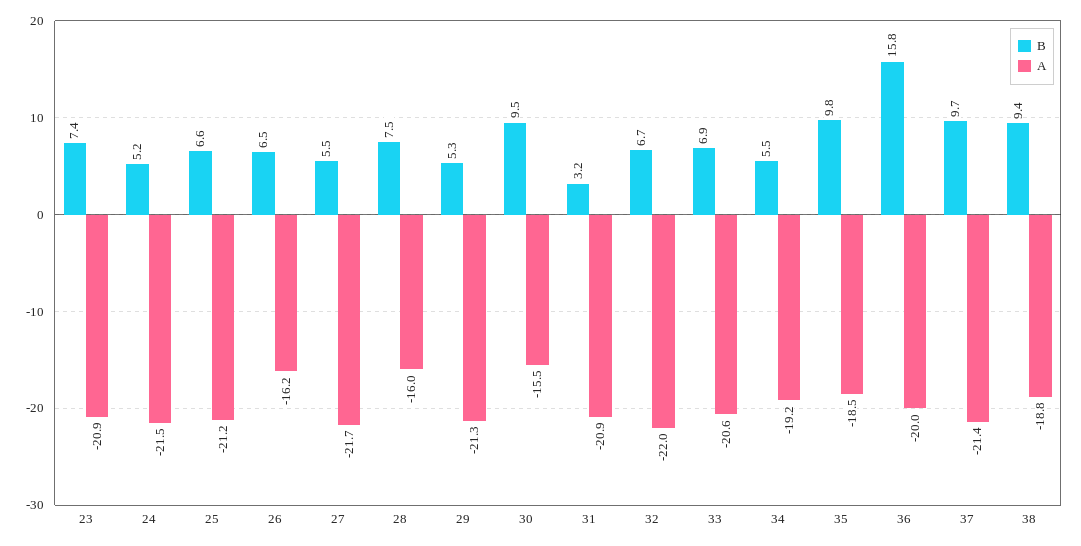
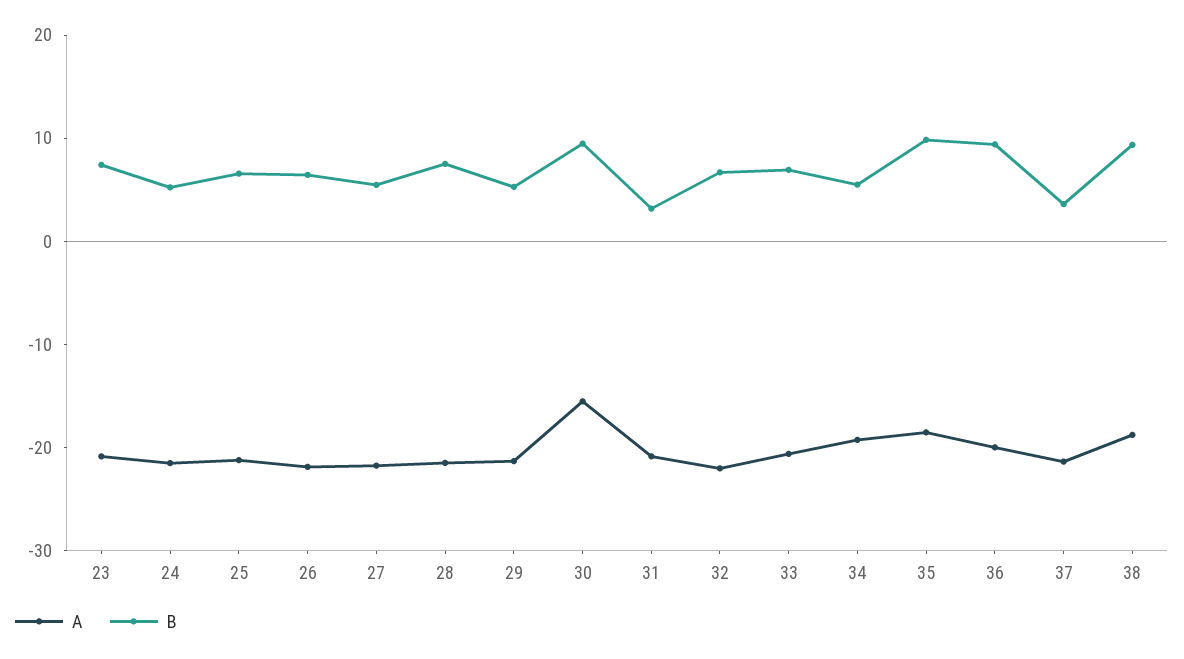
  {
    "B": {
      "23": 7.4,
      "24": 5.2,
      "25": 6.6,
      "26": 6.5,
      "27": 5.5,
      "28": 7.5,
      "29": 5.3,
      "30": 9.5,
      "31": 3.2,
      "32": 6.7,
      "33": 6.9,
      "34": 5.5,
      "35": 9.8,
-     "36": 15.8,
+     "36": 10,
-     "37": 9.7,
+     "37": 4,
      "38": 9.4
    },
    "A": {
      "23": -20.9,
      "24": -21.5,
      "25": -21.2,
-     "26": -16.2,
+     "26": -22,
      "27": -21.7,
-     "28": -16,
+     "28": -22,
      "29": -21.3,
      "30": -15.5,
      "31": -20.9,
      "32": -22,
      "33": -20.6,
      "34": -19.2,
      "35": -18.5,
      "36": -20,
      "37": -21.4,
      "38": -18.8
    }
  }

